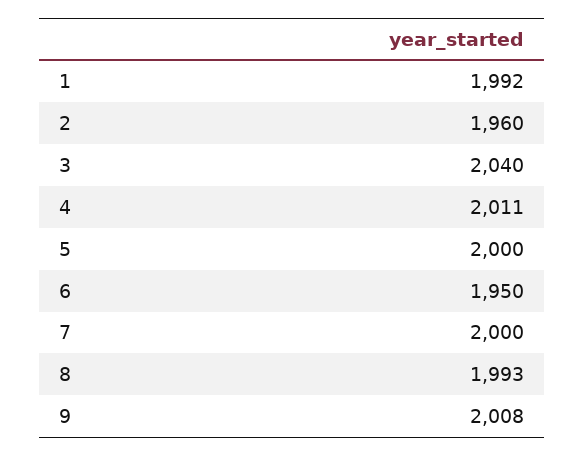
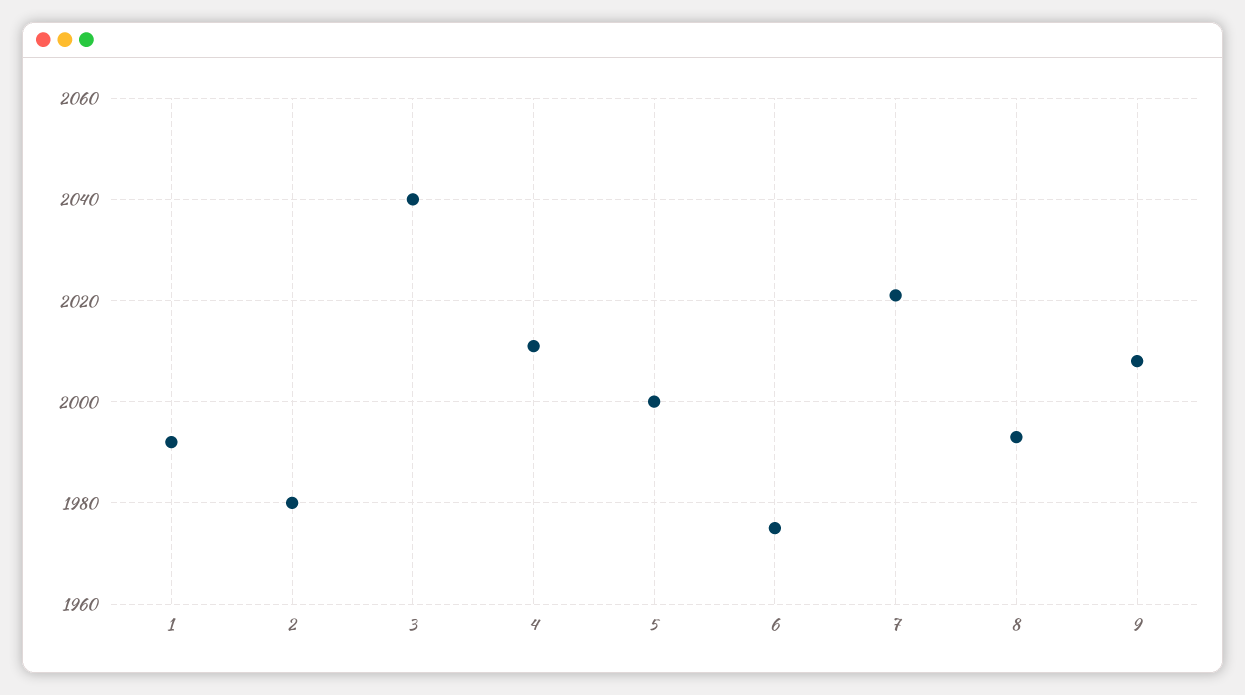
  {
    "1": 1992,
-   "2": 1960,
+   "2": 1980,
    "3": 2040,
    "4": 2011,
    "5": 2000,
-   "6": 1950,
+   "6": 1975,
-   "7": 2000,
+   "7": 2020,
    "8": 1993,
    "9": 2008
  }

